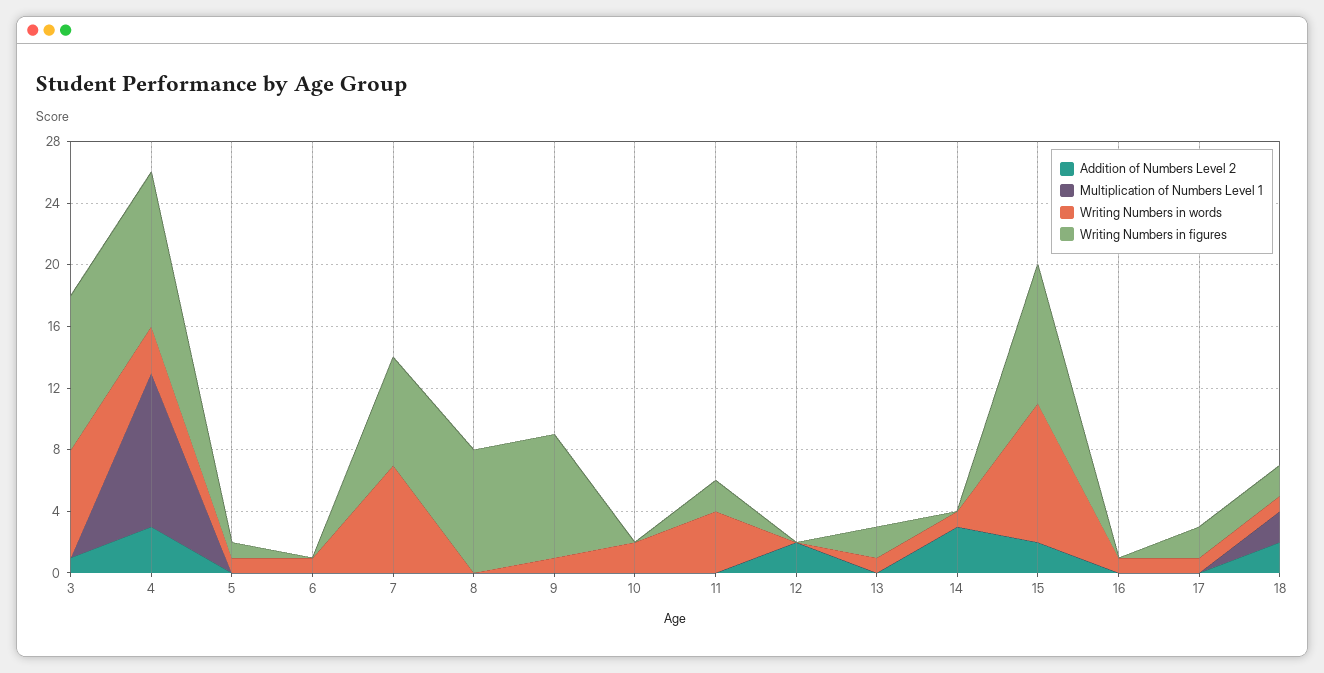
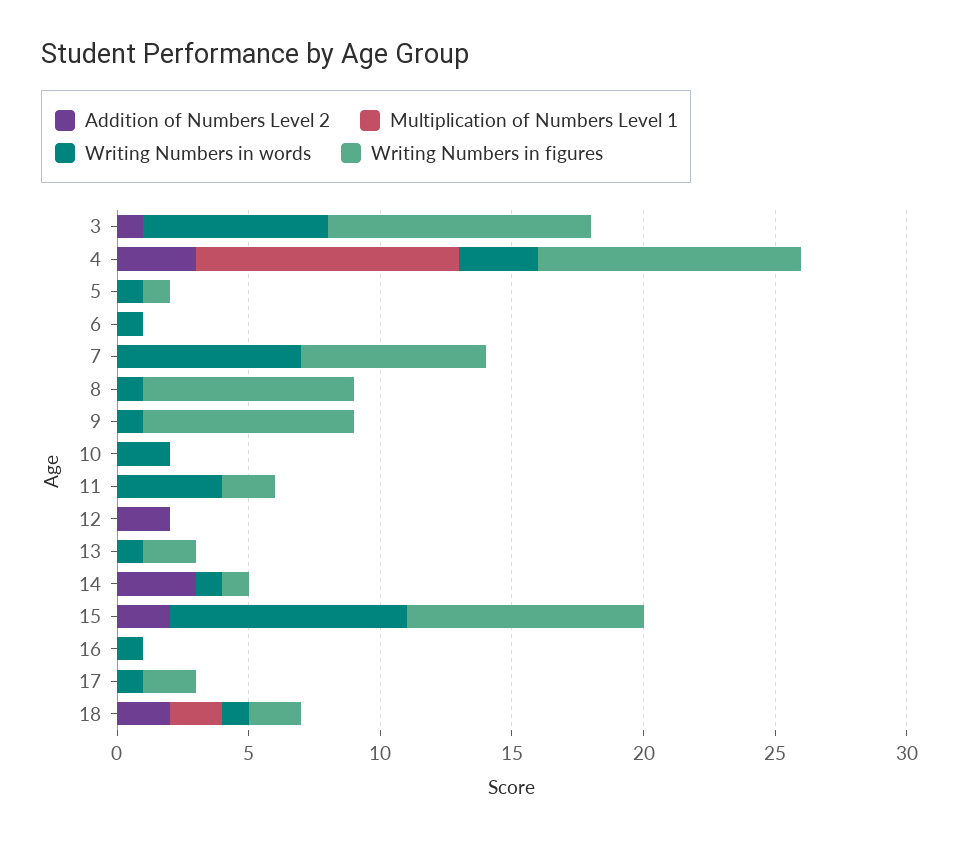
  {
    "Addition of Numbers Level 2": {
      "3": 1,
      "4": 3,
      "5": 0,
      "6": 0,
      "7": 0,
      "8": 0,
      "9": 0,
      "10": 0,
      "11": 0,
      "12": 2,
      "13": 0,
      "14": 3,
      "15": 2,
      "16": 0,
      "17": 0,
      "18": 2
    },
    "Multiplication of Numbers Level 1": {
      "3": 0,
      "4": 10,
      "5": 0,
      "6": 0,
      "7": 0,
      "8": 0,
      "9": 0,
      "10": 0,
      "11": 0,
      "12": 0,
      "13": 0,
      "14": 0,
      "15": 0,
      "16": 0,
      "17": 0,
      "18": 2
    },
    "Writing Numbers in words": {
      "3": 7,
      "4": 3,
      "5": 1,
      "6": 1,
      "7": 7,
-     "8": 0,
+     "8": 1,
      "9": 1,
      "10": 2,
      "11": 4,
      "12": 0,
      "13": 1,
      "14": 1,
      "15": 9,
      "16": 1,
      "17": 1,
      "18": 1
    },
    "Writing Numbers in figures": {
      "3": 10,
      "4": 10,
      "5": 1,
      "6": 0,
      "7": 7,
      "8": 8,
      "9": 8,
      "10": 0,
      "11": 2,
      "12": 0,
      "13": 2,
-     "14": 0,
+     "14": 1,
      "15": 9,
      "16": 0,
      "17": 2,
      "18": 2
    }
  }

